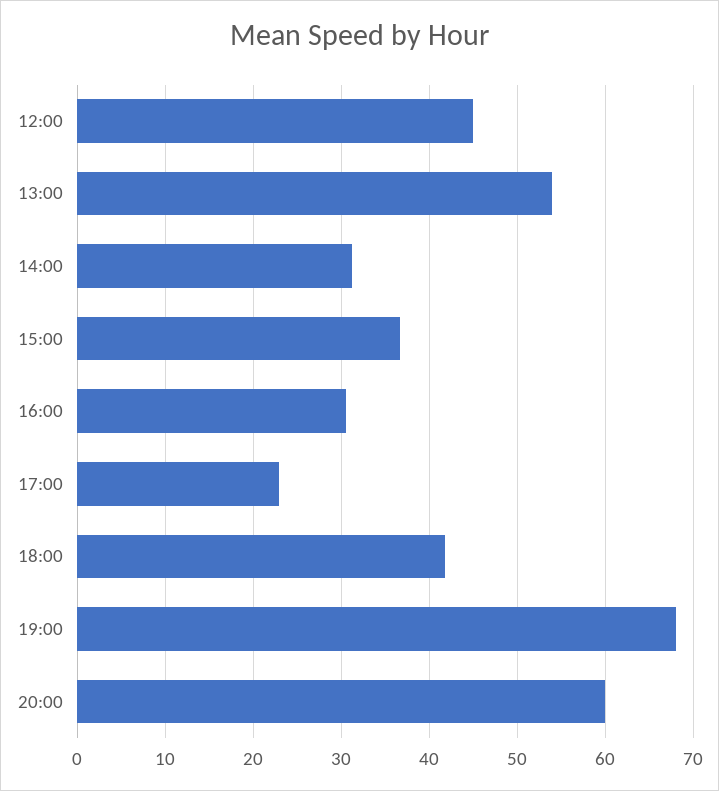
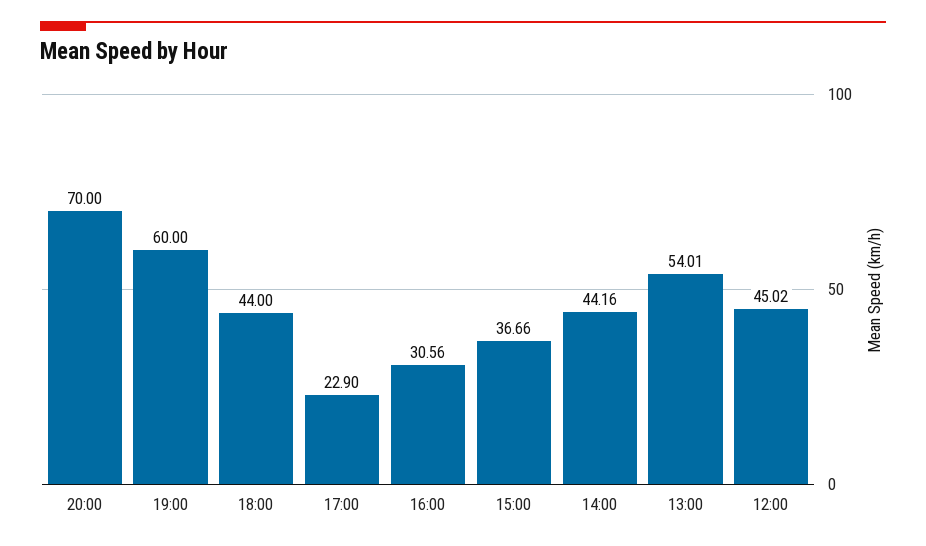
  {
    "12:00": 45.02,
    "13:00": 54.01,
-   "14:00": 31,
+   "14:00": 44.16,
    "15:00": 36.66,
    "16:00": 30.56,
    "17:00": 22.9,
-   "18:00": 42,
+   "18:00": 44,
-   "19:00": 68,
+   "19:00": 60,
-   "20:00": 60
+   "20:00": 70
  }

